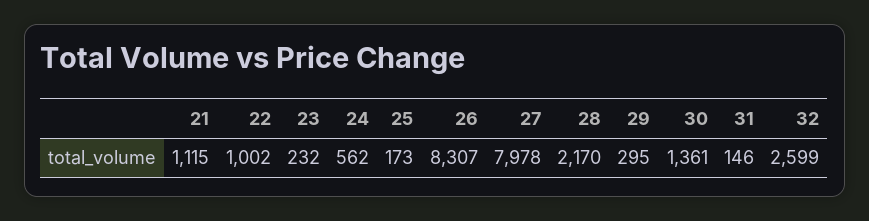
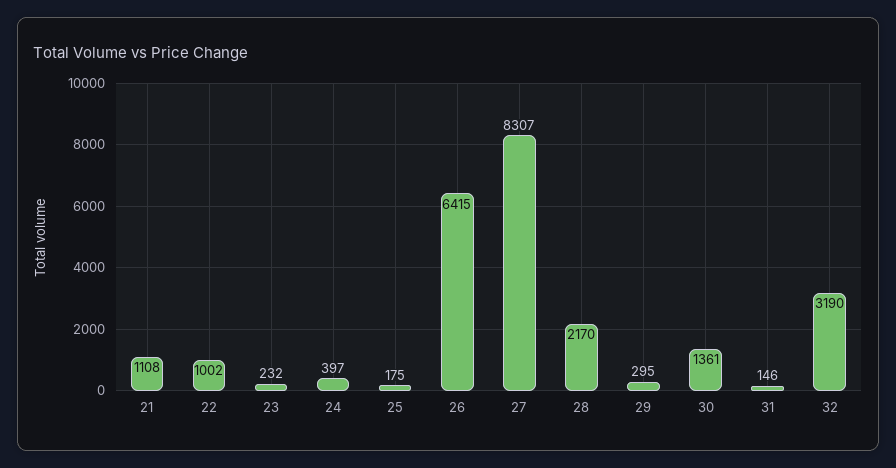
  {
-   "21": 1115,
+   "21": 1108,
    "22": 1002,
    "23": 232,
-   "24": 562,
+   "24": 397,
-   "25": 173,
+   "25": 175,
-   "26": 8307,
+   "26": 6415,
-   "27": 7978,
+   "27": 8307,
    "28": 2170,
    "29": 295,
    "30": 1361,
    "31": 146,
-   "32": 2599
+   "32": 3190
  }

